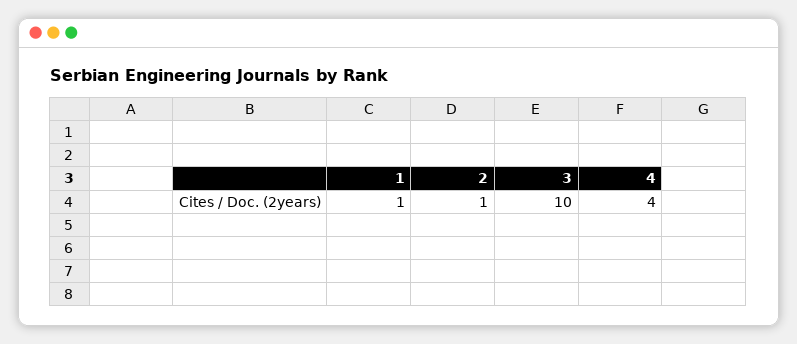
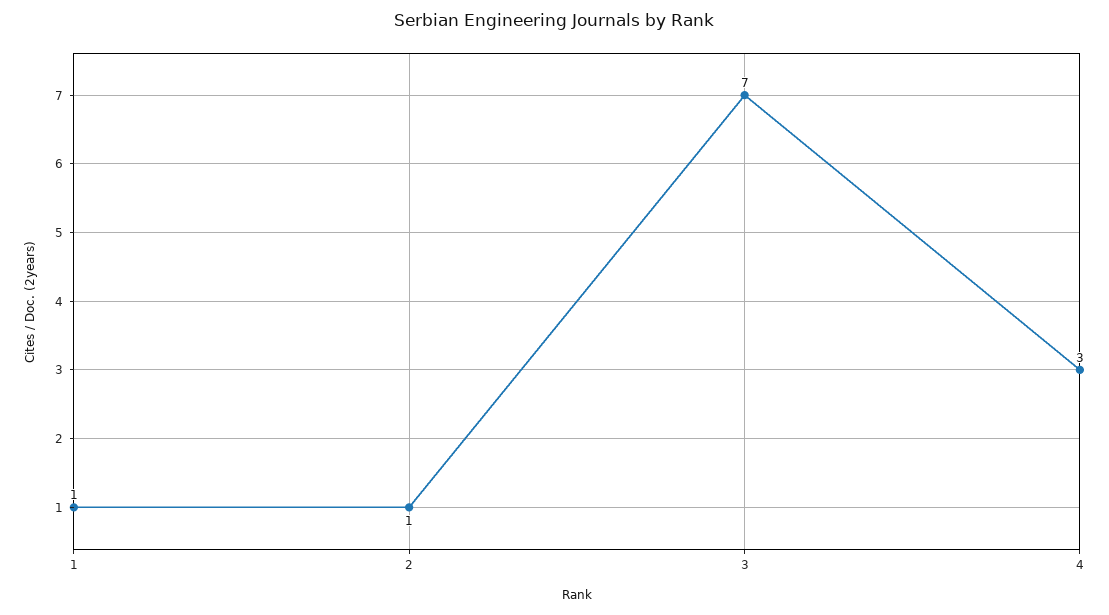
  {
    "1": 1,
    "2": 1,
-   "3": 10,
+   "3": 7,
-   "4": 4
+   "4": 3
  }

